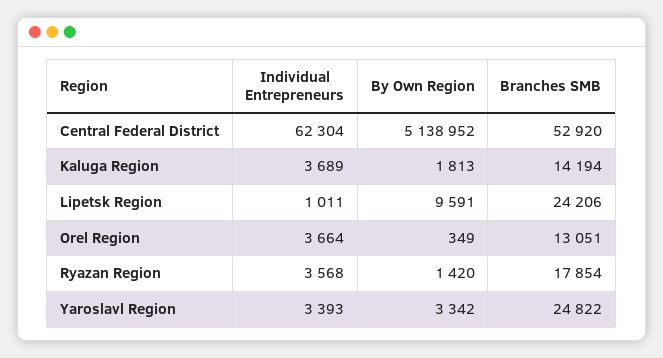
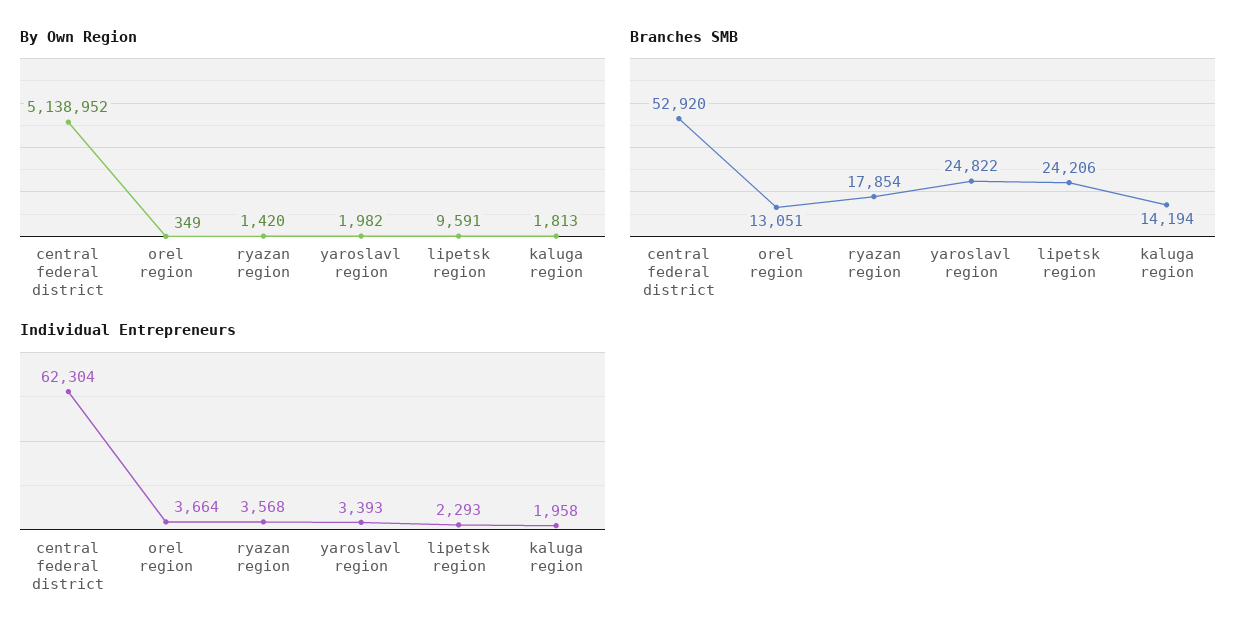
  {
    "Individual Entrepreneurs": {
      "Central Federal District": 62304,
-     "Kaluga Region": 3689,
+     "Kaluga Region": 1958,
-     "Lipetsk Region": 1011,
+     "Lipetsk Region": 2293,
      "Orel Region": 3664,
      "Ryazan Region": 3568,
      "Yaroslavl Region": 3393
    },
    "By Own Region": {
      "Central Federal District": 5138952,
      "Kaluga Region": 1813,
      "Lipetsk Region": 9591,
      "Orel Region": 349,
      "Ryazan Region": 1420,
-     "Yaroslavl Region": 3342
+     "Yaroslavl Region": 1982
    },
    "Branches SMB": {
      "Central Federal District": 52920,
      "Kaluga Region": 14194,
      "Lipetsk Region": 24206,
      "Orel Region": 13051,
      "Ryazan Region": 17854,
      "Yaroslavl Region": 24822
    }
  }

